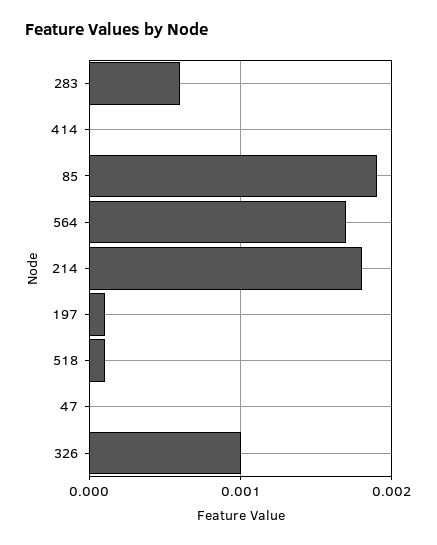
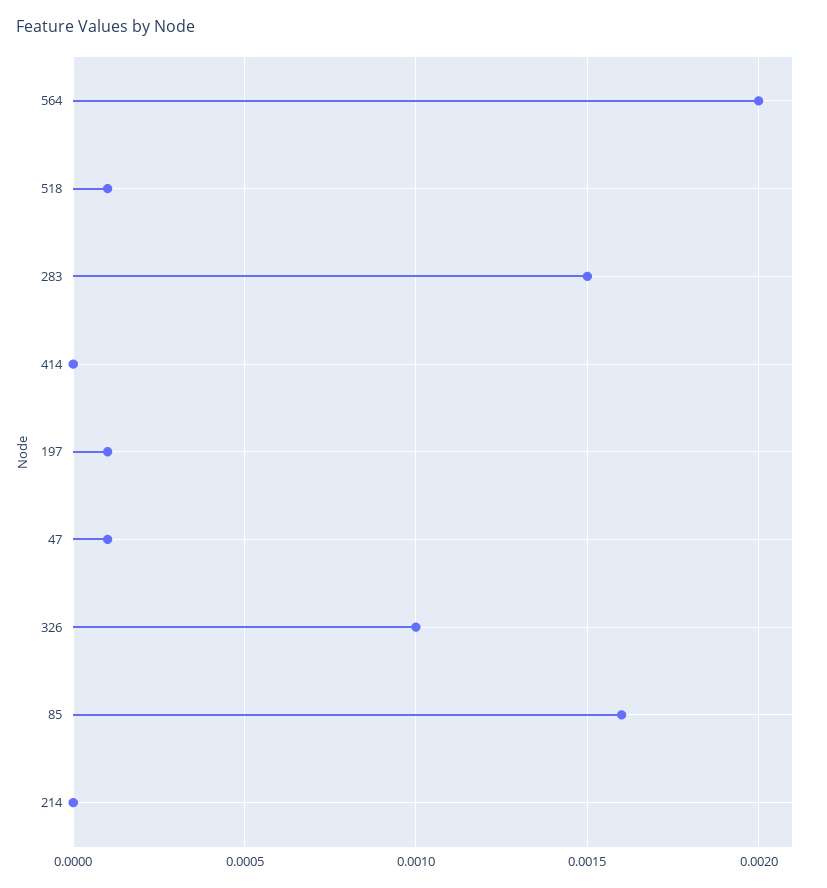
  {
-   "283": 0.0006,
+   "283": 0.0015,
    "414": 0,
-   "85": 0.0019,
+   "85": 0.0016,
-   "564": 0.0017,
+   "564": 0.002,
-   "214": 0.0018,
+   "214": 0,
    "197": 0.0001,
    "518": 0.0001,
-   "47": 0,
+   "47": 0.0001,
    "326": 0.001
  }

